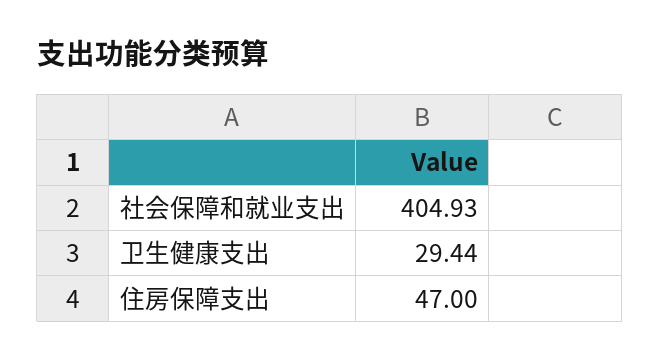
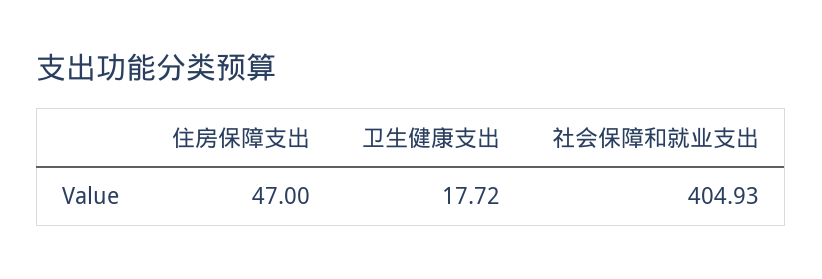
  {
    "社会保障和就业支出": 404.93,
-   "卫生健康支出": 29.44,
+   "卫生健康支出": 17.72,
    "住房保障支出": 47
  }

